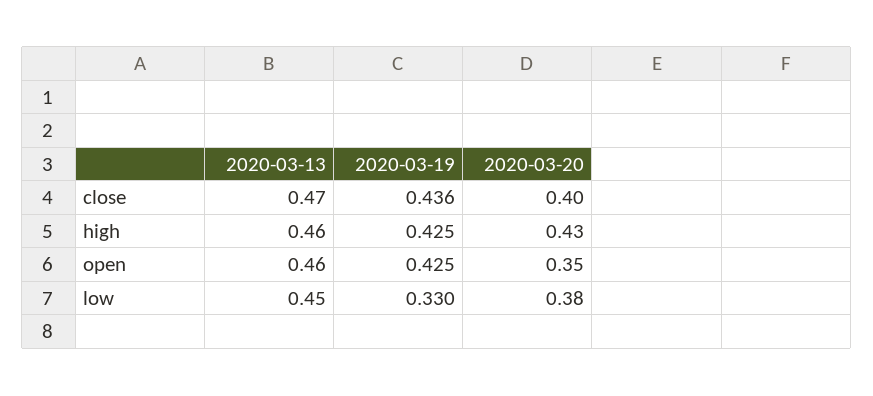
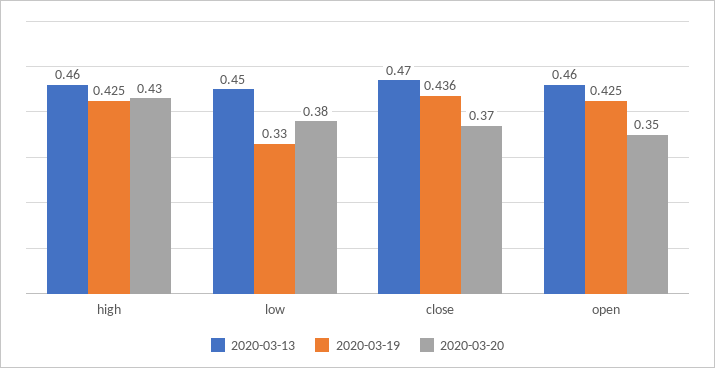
  {
    "2020-03-13": {
      "close": 0.47,
      "high": 0.46,
      "open": 0.46,
      "low": 0.45
    },
    "2020-03-19": {
      "close": 0.436,
      "high": 0.425,
      "open": 0.425,
      "low": 0.33
    },
    "2020-03-20": {
-     "close": 0.4,
+     "close": 0.37,
      "high": 0.43,
      "open": 0.35,
      "low": 0.38
    }
  }

